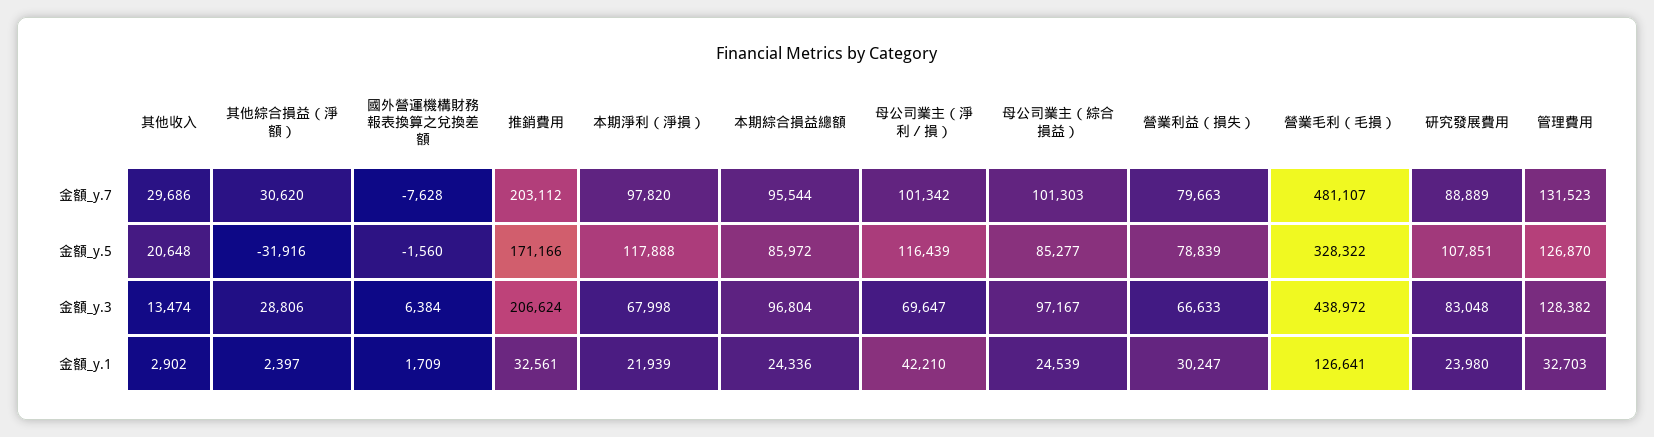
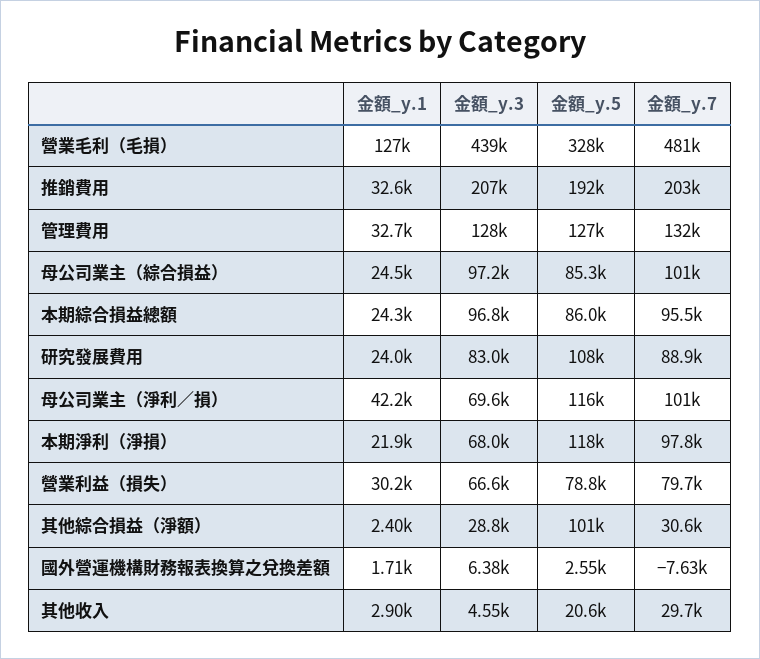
  {
    "其他收入": {
      "金額_y.7": 29686,
      "金額_y.5": 20648,
-     "金額_y.3": 13474,
+     "金額_y.3": 4550,
      "金額_y.1": 2902
    },
    "其他綜合損益（淨額）": {
      "金額_y.7": 30620,
-     "金額_y.5": -31916,
+     "金額_y.5": 101000,
      "金額_y.3": 28806,
      "金額_y.1": 2397
    },
    "國外營運機構財務報表換算之兌換差額": {
      "金額_y.7": -7628,
-     "金額_y.5": -1560,
+     "金額_y.5": 2550,
      "金額_y.3": 6384,
      "金額_y.1": 1709
    },
    "推銷費用": {
      "金額_y.7": 203112,
-     "金額_y.5": 171166,
+     "金額_y.5": 192000,
      "金額_y.3": 206624,
      "金額_y.1": 32561
    },
    "本期淨利（淨損）": {
      "金額_y.7": 97820,
      "金額_y.5": 117888,
      "金額_y.3": 67998,
      "金額_y.1": 21939
    },
    "本期綜合損益總額": {
      "金額_y.7": 95544,
      "金額_y.5": 85972,
      "金額_y.3": 96804,
      "金額_y.1": 24336
    },
    "母公司業主（淨利／損）": {
      "金額_y.7": 101342,
      "金額_y.5": 116439,
      "金額_y.3": 69647,
      "金額_y.1": 42210
    },
    "母公司業主（綜合損益）": {
      "金額_y.7": 101303,
      "金額_y.5": 85277,
      "金額_y.3": 97167,
      "金額_y.1": 24539
    },
    "營業利益（損失）": {
      "金額_y.7": 79663,
      "金額_y.5": 78839,
      "金額_y.3": 66633,
      "金額_y.1": 30247
    },
    "營業毛利（毛損）": {
      "金額_y.7": 481107,
      "金額_y.5": 328322,
      "金額_y.3": 438972,
      "金額_y.1": 126641
    },
    "研究發展費用": {
      "金額_y.7": 88889,
      "金額_y.5": 107851,
      "金額_y.3": 83048,
      "金額_y.1": 23980
    },
    "管理費用": {
      "金額_y.7": 131523,
      "金額_y.5": 126870,
      "金額_y.3": 128382,
      "金額_y.1": 32703
    }
  }

